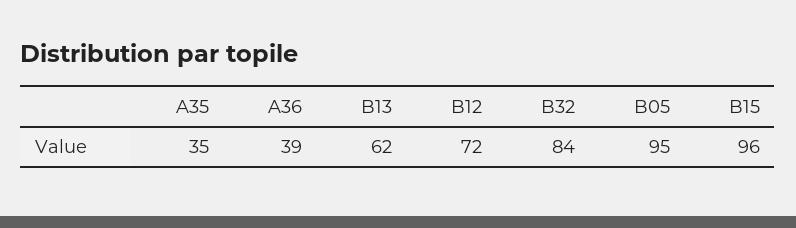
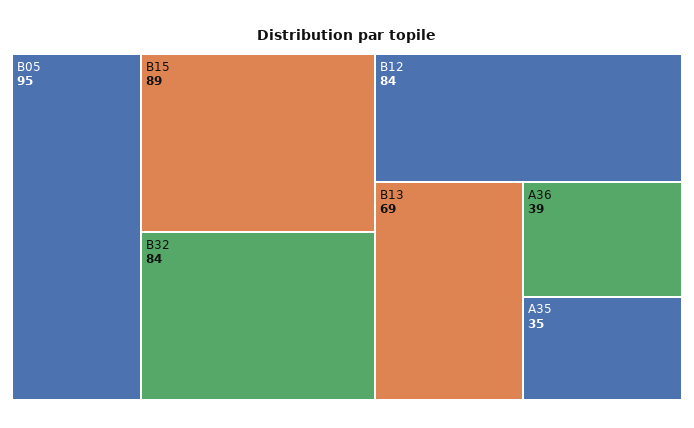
  {
    "A35": 35,
    "A36": 39,
-   "B13": 62,
+   "B13": 69,
-   "B12": 72,
+   "B12": 84,
    "B32": 84,
    "B05": 95,
-   "B15": 96
+   "B15": 89
  }

